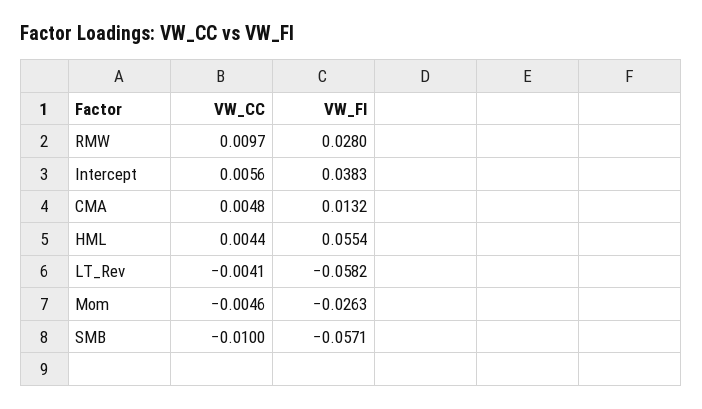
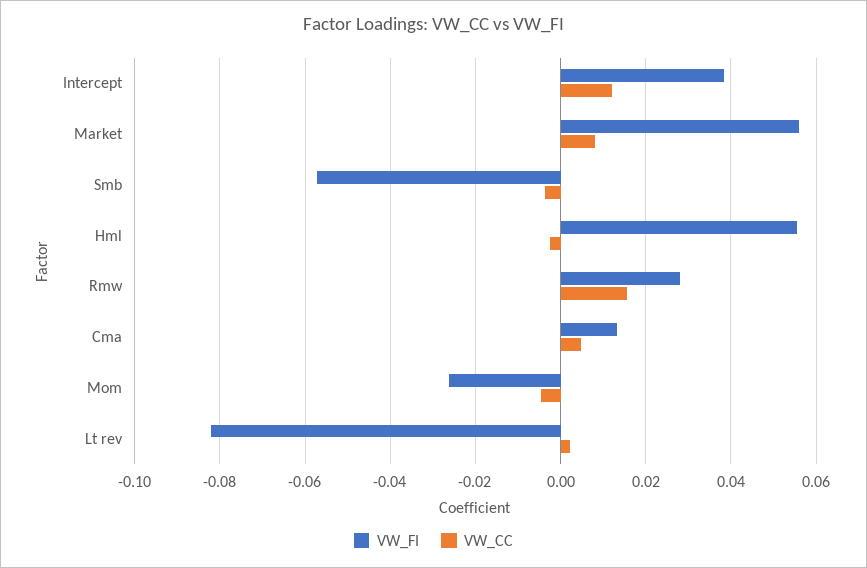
  {
    "VW_CC": {
-     "RMW": 0.0097,
+     "RMW": 0.016,
-     "Intercept": 0.0056,
+     "Intercept": 0.012,
      "CMA": 0.0048,
-     "HML": 0.0044,
+     "HML": -0.002,
-     "LT_Rev": -0.0041,
+     "LT_Rev": 0.002,
      "Mom": -0.0046,
-     "SMB": -0.01
+     "SMB": -0.004,
+     "Market": 0.008
    },
    "VW_FI": {
      "RMW": 0.028,
      "Intercept": 0.0383,
      "CMA": 0.0132,
      "HML": 0.0554,
-     "LT_Rev": -0.0582,
+     "LT_Rev": -0.082,
      "Mom": -0.0263,
-     "SMB": -0.0571
+     "SMB": -0.0571,
+     "Market": 0.056
    }
  }

